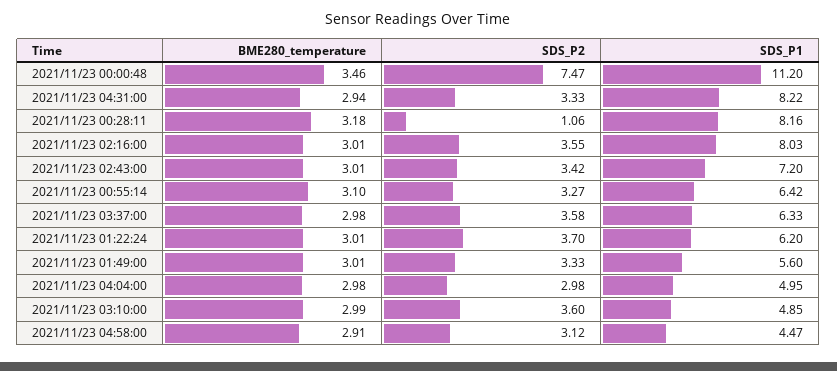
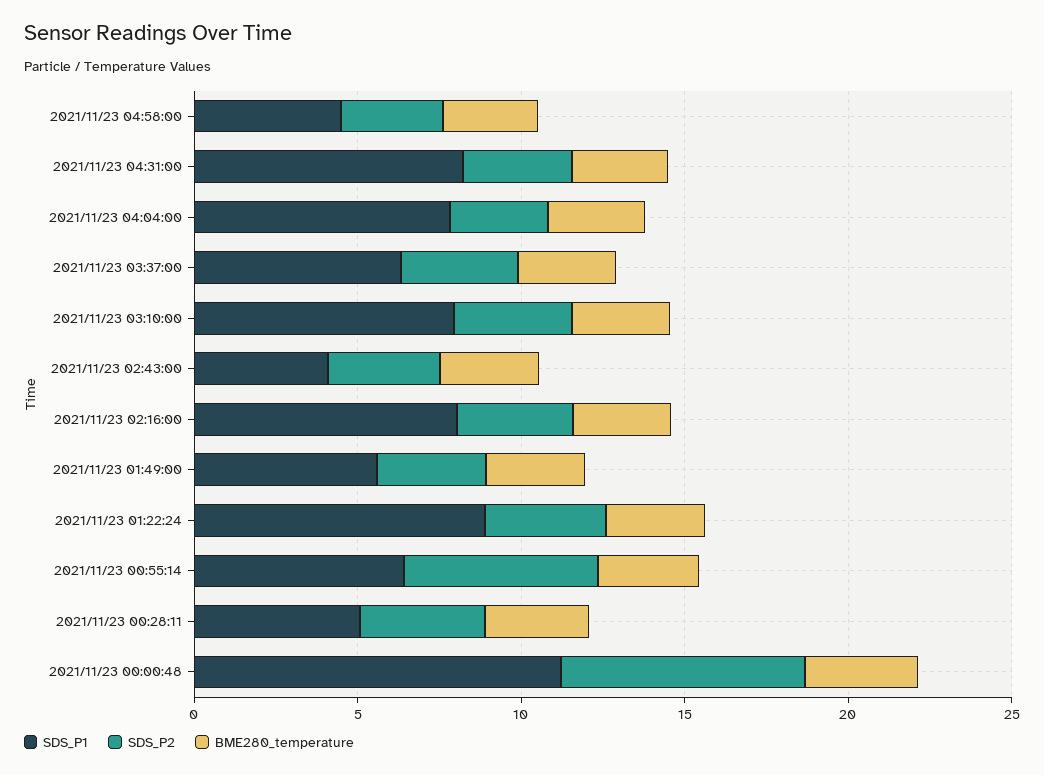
  {
    "BME280_temperature": {
      "2021/11/23 00:00:48": 3.46,
      "2021/11/23 04:31:00": 2.94,
      "2021/11/23 00:28:11": 3.18,
      "2021/11/23 02:16:00": 3.01,
      "2021/11/23 02:43:00": 3.01,
      "2021/11/23 00:55:14": 3.1,
      "2021/11/23 03:37:00": 2.98,
      "2021/11/23 01:22:24": 3.01,
      "2021/11/23 01:49:00": 3.01,
      "2021/11/23 04:04:00": 2.98,
      "2021/11/23 03:10:00": 2.99,
      "2021/11/23 04:58:00": 2.91
    },
    "SDS_P2": {
      "2021/11/23 00:00:48": 7.47,
      "2021/11/23 04:31:00": 3.33,
-     "2021/11/23 00:28:11": 1.06,
+     "2021/11/23 00:28:11": 4,
      "2021/11/23 02:16:00": 3.55,
      "2021/11/23 02:43:00": 3.42,
-     "2021/11/23 00:55:14": 3.27,
+     "2021/11/23 00:55:14": 6,
      "2021/11/23 03:37:00": 3.58,
      "2021/11/23 01:22:24": 3.7,
      "2021/11/23 01:49:00": 3.33,
      "2021/11/23 04:04:00": 2.98,
      "2021/11/23 03:10:00": 3.6,
      "2021/11/23 04:58:00": 3.12
    },
    "SDS_P1": {
      "2021/11/23 00:00:48": 11.2,
      "2021/11/23 04:31:00": 8.22,
-     "2021/11/23 00:28:11": 8.16,
+     "2021/11/23 00:28:11": 5,
      "2021/11/23 02:16:00": 8.03,
-     "2021/11/23 02:43:00": 7.2,
+     "2021/11/23 02:43:00": 4,
      "2021/11/23 00:55:14": 6.42,
      "2021/11/23 03:37:00": 6.33,
-     "2021/11/23 01:22:24": 6.2,
+     "2021/11/23 01:22:24": 9,
      "2021/11/23 01:49:00": 5.6,
-     "2021/11/23 04:04:00": 4.95,
+     "2021/11/23 04:04:00": 8,
-     "2021/11/23 03:10:00": 4.85,
+     "2021/11/23 03:10:00": 8,
      "2021/11/23 04:58:00": 4.47
    }
  }

